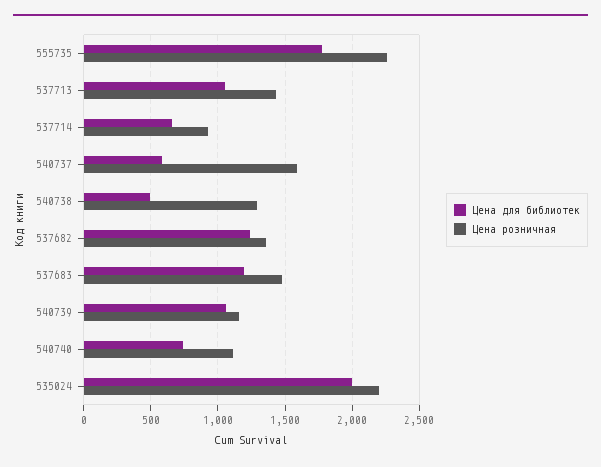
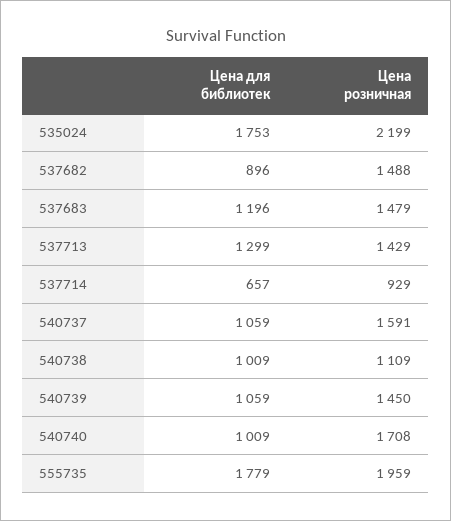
  {
    "Цена для библиотек": {
      "555735": 1779,
-     "537713": 1050,
+     "537713": 1299,
      "537714": 657,
-     "540737": 600,
+     "540737": 1059,
-     "540738": 500,
+     "540738": 1009,
-     "537682": 1250,
+     "537682": 896,
      "537683": 1196,
      "540739": 1059,
-     "540740": 750,
+     "540740": 1009,
-     "535024": 2000
+     "535024": 1753
    },
    "Цена розничная": {
-     "555735": 2250,
+     "555735": 1959,
      "537713": 1429,
      "537714": 929,
      "540737": 1591,
-     "540738": 1300,
+     "540738": 1109,
-     "537682": 1350,
+     "537682": 1488,
      "537683": 1479,
-     "540739": 1150,
+     "540739": 1450,
-     "540740": 1100,
+     "540740": 1708,
      "535024": 2199
    }
  }

